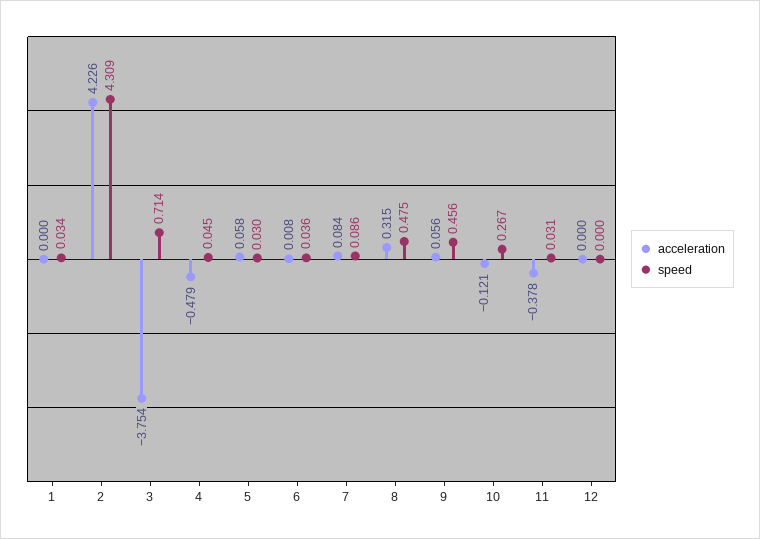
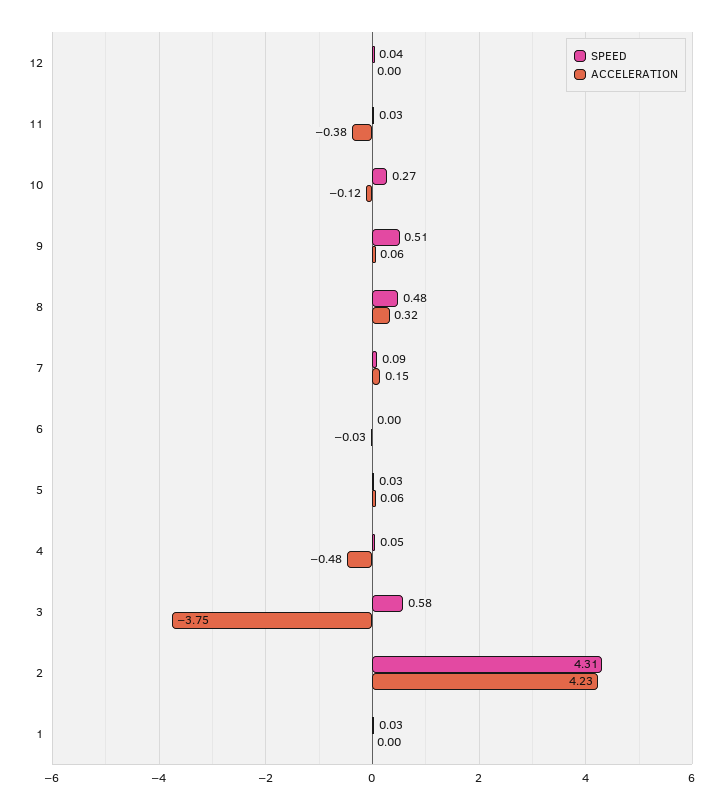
  {
    "acceleration": {
      "1": 0,
      "2": 4.226,
      "3": -3.754,
      "4": -0.479,
      "5": 0.058,
-     "6": 0.008,
+     "6": -0.03,
-     "7": 0.084,
+     "7": 0.15,
      "8": 0.315,
      "9": 0.056,
      "10": -0.121,
      "11": -0.378,
      "12": 0
    },
    "speed": {
      "1": 0.034,
      "2": 4.309,
-     "3": 0.714,
+     "3": 0.58,
      "4": 0.045,
      "5": 0.03,
-     "6": 0.036,
+     "6": 0,
      "7": 0.086,
      "8": 0.475,
-     "9": 0.456,
+     "9": 0.51,
      "10": 0.267,
      "11": 0.031,
-     "12": 0
+     "12": 0.04
    }
  }

